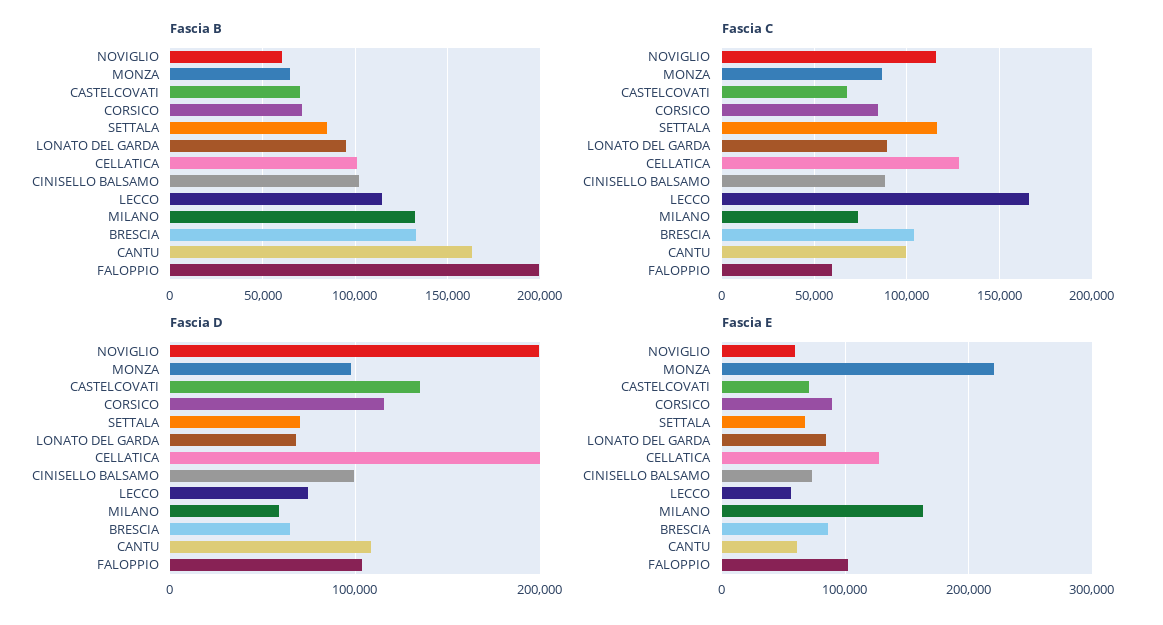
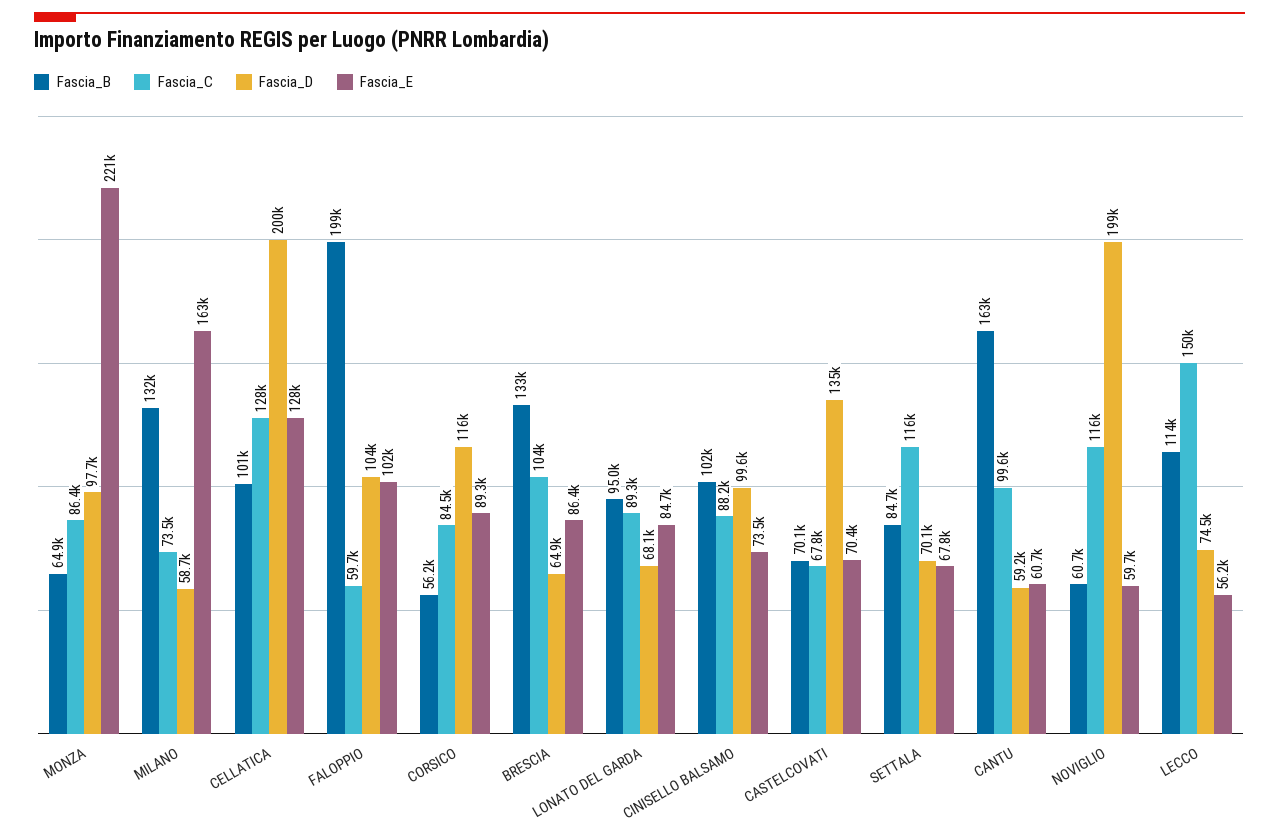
  {
    "Fascia B": {
      "NOVIGLIO": 60700,
      "MONZA": 64900,
      "CASTELCOVATI": 70100,
-     "CORSICO": 70000,
+     "CORSICO": 56200,
      "SETTALA": 84700,
      "LONATO DEL GARDA": 95000,
      "CELLATICA": 101000,
      "CINISELLO BALSAMO": 102000,
      "LECCO": 114000,
      "MILANO": 132000,
      "BRESCIA": 133000,
      "CANTU": 163000,
      "FALOPPIO": 199000
    },
    "Fascia C": {
      "NOVIGLIO": 116000,
      "MONZA": 86400,
      "CASTELCOVATI": 67800,
      "CORSICO": 84500,
      "SETTALA": 116000,
      "LONATO DEL GARDA": 89300,
      "CELLATICA": 128000,
      "CINISELLO BALSAMO": 88200,
-     "LECCO": 165000,
+     "LECCO": 150000,
      "MILANO": 73500,
      "BRESCIA": 104000,
      "CANTU": 99600,
      "FALOPPIO": 59700
    },
    "Fascia D": {
      "NOVIGLIO": 199000,
      "MONZA": 97700,
      "CASTELCOVATI": 135000,
      "CORSICO": 116000,
      "SETTALA": 70100,
      "LONATO DEL GARDA": 68100,
      "CELLATICA": 200000,
      "CINISELLO BALSAMO": 99600,
      "LECCO": 74500,
      "MILANO": 58700,
      "BRESCIA": 64900,
-     "CANTU": 110000,
+     "CANTU": 59200,
      "FALOPPIO": 104000
    },
    "Fascia E": {
      "NOVIGLIO": 59700,
      "MONZA": 221000,
      "CASTELCOVATI": 70400,
      "CORSICO": 89300,
      "SETTALA": 67800,
      "LONATO DEL GARDA": 84700,
      "CELLATICA": 128000,
      "CINISELLO BALSAMO": 73500,
      "LECCO": 56200,
      "MILANO": 163000,
      "BRESCIA": 86400,
      "CANTU": 60700,
      "FALOPPIO": 102000
    }
  }

